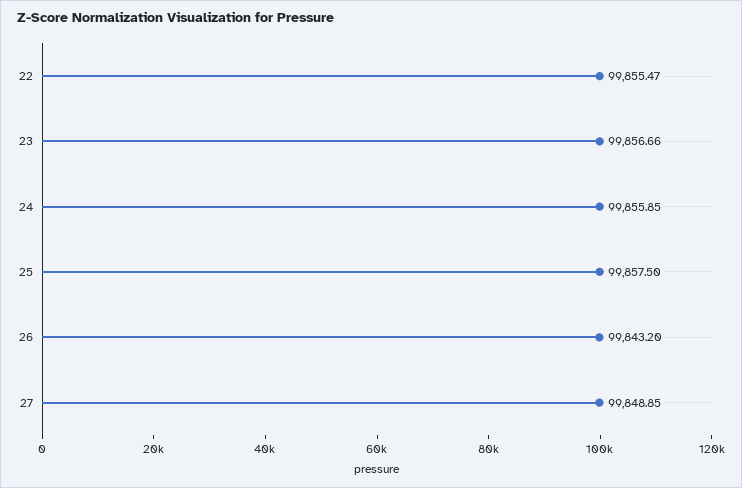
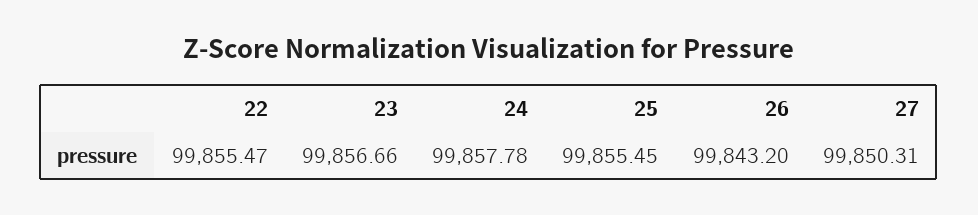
  {
    "22": 99855.47,
    "23": 99856.66,
-   "24": 99855.85,
+   "24": 99857.78,
-   "25": 99857.5,
+   "25": 99855.45,
    "26": 99843.2,
-   "27": 99848.85
+   "27": 99850.31
  }

